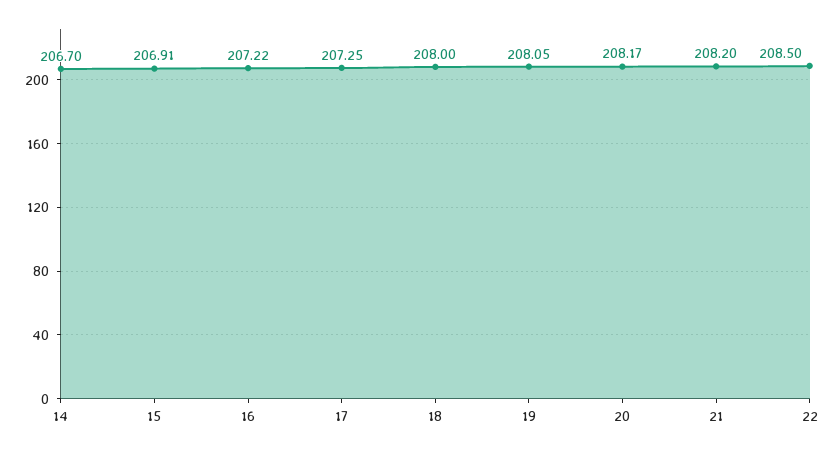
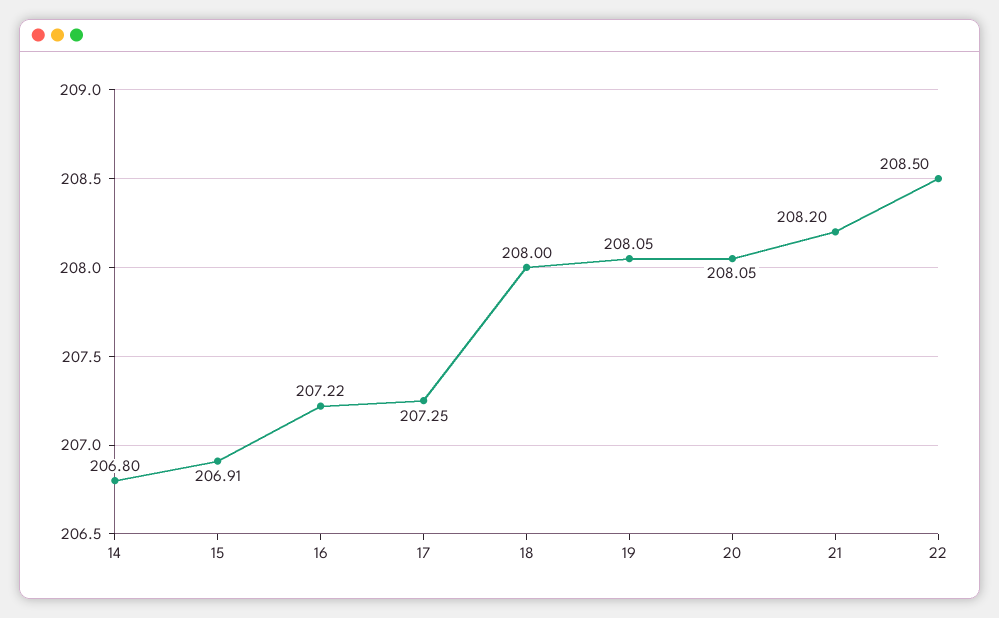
  {
-   "14": 206.7,
+   "14": 206.8,
    "15": 206.91,
    "16": 207.22,
    "17": 207.25,
    "18": 208,
    "19": 208.05,
-   "20": 208.17,
+   "20": 208.05,
    "21": 208.2,
    "22": 208.5
  }

